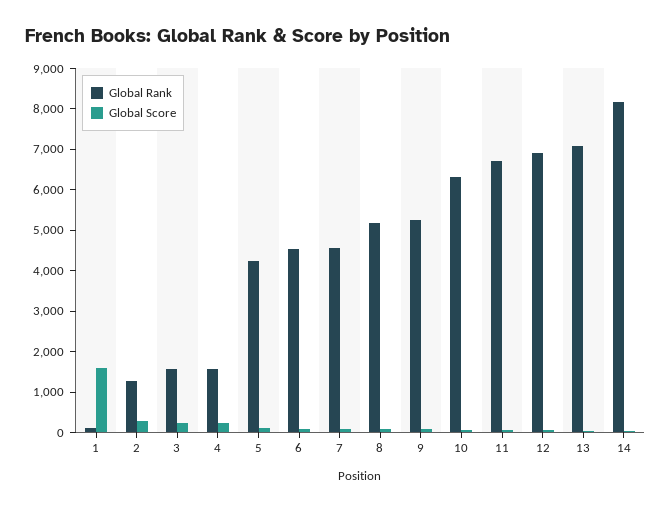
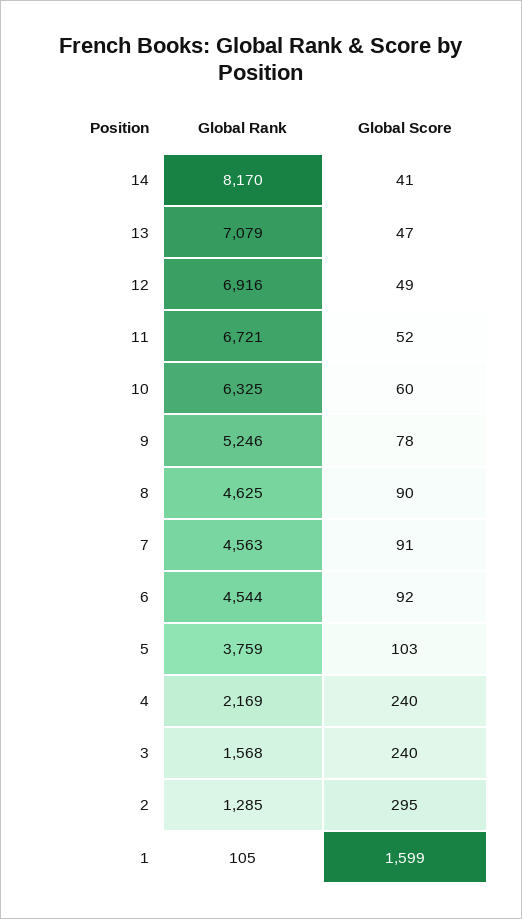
  {
    "Global Rank": {
      "1": 105,
      "2": 1285,
      "3": 1568,
-     "4": 1600,
+     "4": 2169,
-     "5": 4200,
+     "5": 3759,
      "6": 4544,
      "7": 4563,
-     "8": 5200,
+     "8": 4625,
      "9": 5246,
      "10": 6325,
      "11": 6721,
      "12": 6916,
      "13": 7079,
      "14": 8170
    },
    "Global Score": {
      "1": 1599,
      "2": 295,
      "3": 240,
      "4": 240,
      "5": 103,
      "6": 92,
      "7": 91,
      "8": 90,
      "9": 78,
      "10": 60,
      "11": 52,
      "12": 49,
      "13": 47,
      "14": 41
    }
  }

